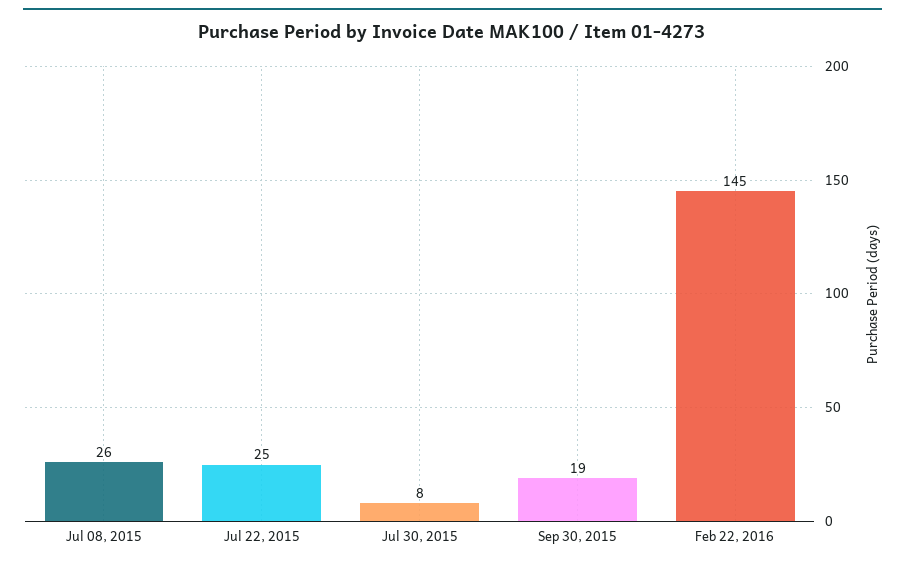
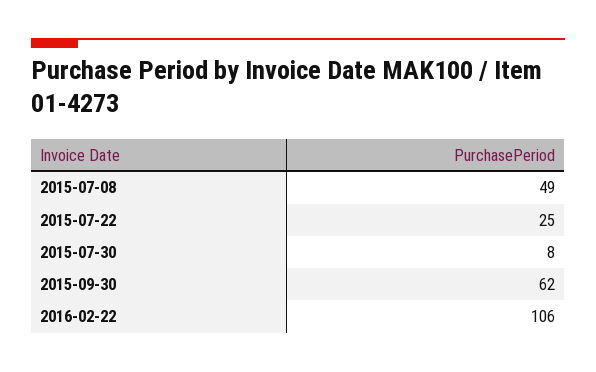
  {
-   "Jul 08, 2015": 26,
+   "Jul 08, 2015": 49,
    "Jul 22, 2015": 25,
    "Jul 30, 2015": 8,
-   "Sep 30, 2015": 19,
+   "Sep 30, 2015": 62,
-   "Feb 22, 2016": 145
+   "Feb 22, 2016": 106
  }

